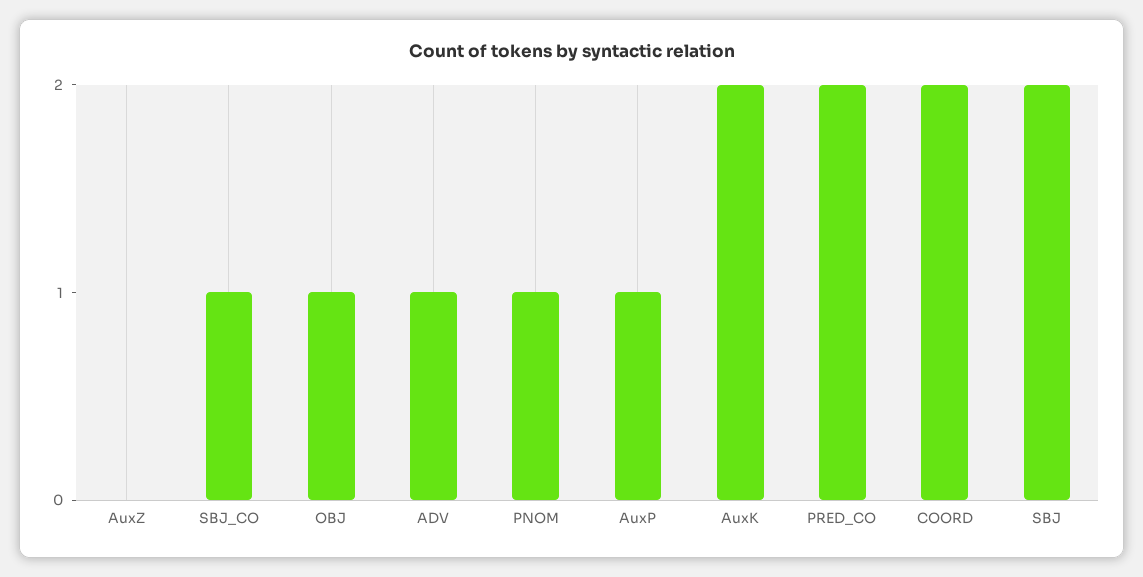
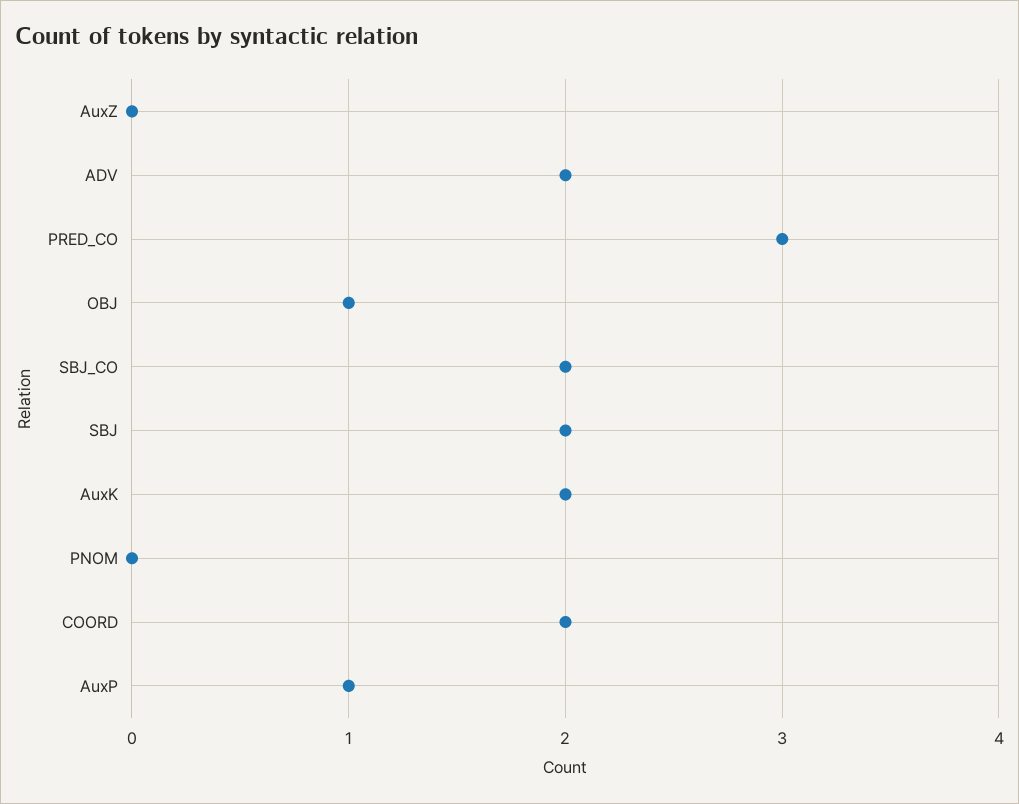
  {
    "AuxZ": 0,
-   "SBJ_CO": 1,
+   "SBJ_CO": 2,
    "OBJ": 1,
-   "ADV": 1,
+   "ADV": 2,
-   "PNOM": 1,
+   "PNOM": 0,
    "AuxP": 1,
    "AuxK": 2,
-   "PRED_CO": 2,
+   "PRED_CO": 3,
    "COORD": 2,
    "SBJ": 2
  }

